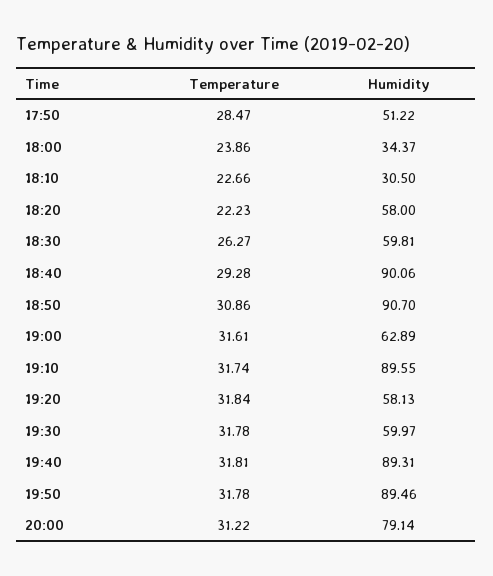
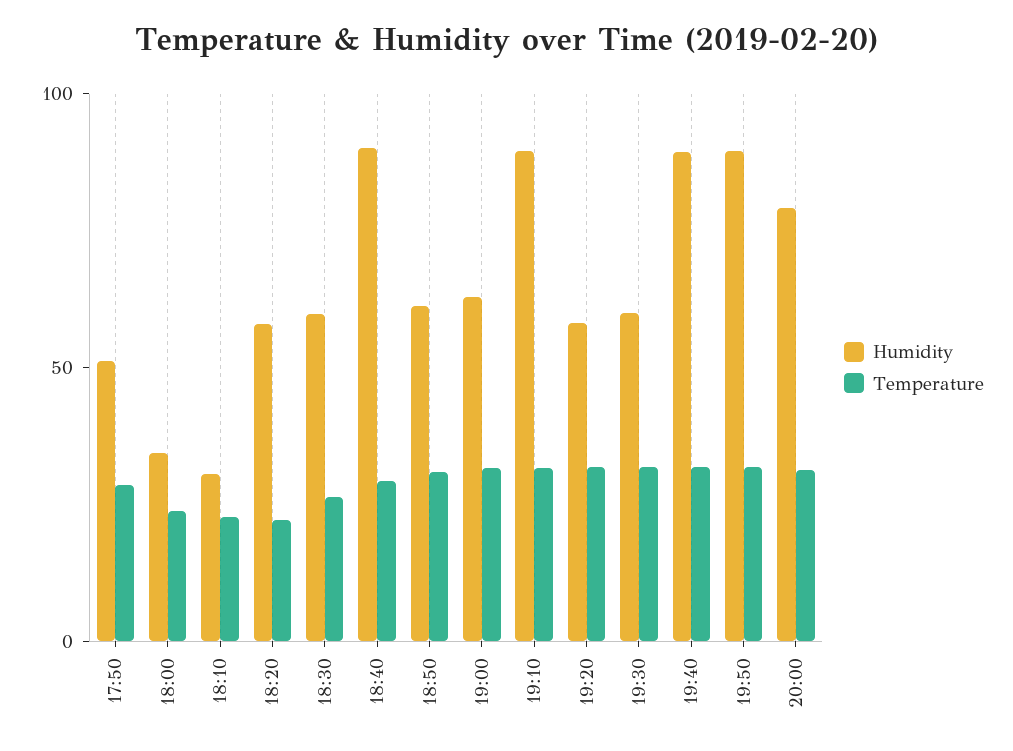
  {
    "Temperature": {
      "17:50": 28.47,
      "18:00": 23.86,
      "18:10": 22.66,
      "18:20": 22.23,
      "18:30": 26.27,
      "18:40": 29.28,
      "18:50": 30.86,
      "19:00": 31.61,
      "19:10": 31.74,
      "19:20": 31.84,
      "19:30": 31.78,
      "19:40": 31.81,
      "19:50": 31.78,
      "20:00": 31.22
    },
    "Humidity": {
      "17:50": 51.22,
      "18:00": 34.37,
      "18:10": 30.5,
      "18:20": 58,
      "18:30": 59.81,
      "18:40": 90.06,
-     "18:50": 90.7,
+     "18:50": 60,
      "19:00": 62.89,
      "19:10": 89.55,
      "19:20": 58.13,
      "19:30": 59.97,
      "19:40": 89.31,
      "19:50": 89.46,
      "20:00": 79.14
    }
  }

